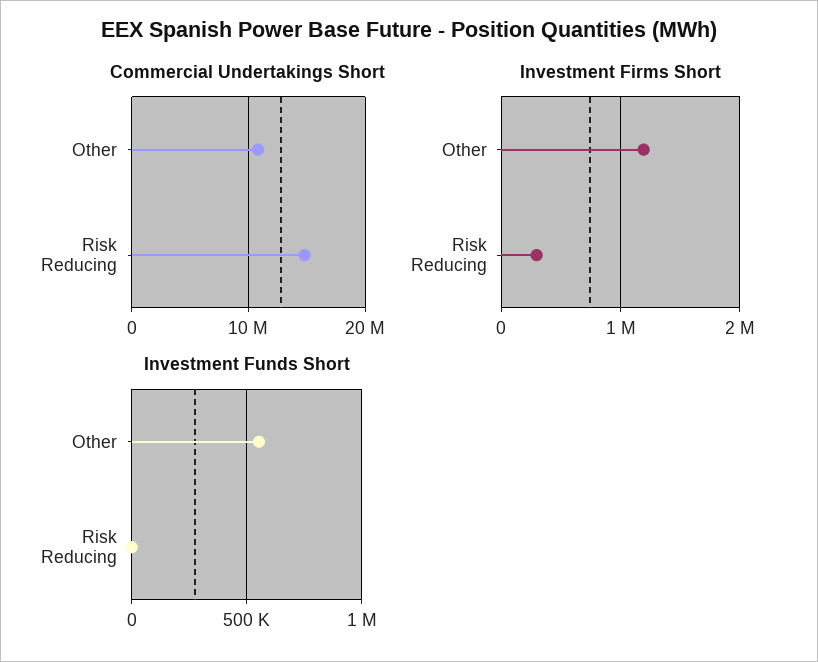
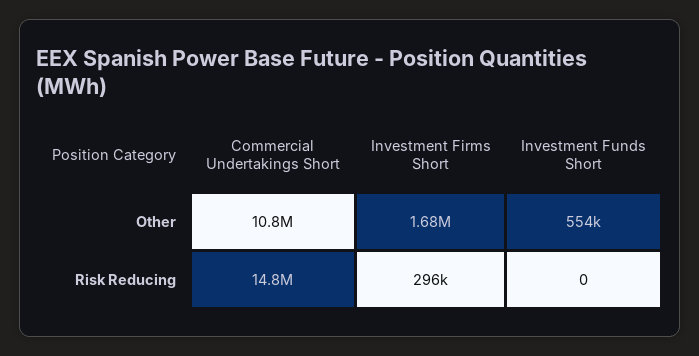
  {
    "Commercial Undertakings Short": {
      "Other": 10800000,
      "Risk Reducing": 14800000
    },
    "Investment Firms Short": {
-     "Other": 1200000,
+     "Other": 1680000,
      "Risk Reducing": 296000
    },
    "Investment Funds Short": {
      "Other": 554000,
      "Risk Reducing": 0
    }
  }

